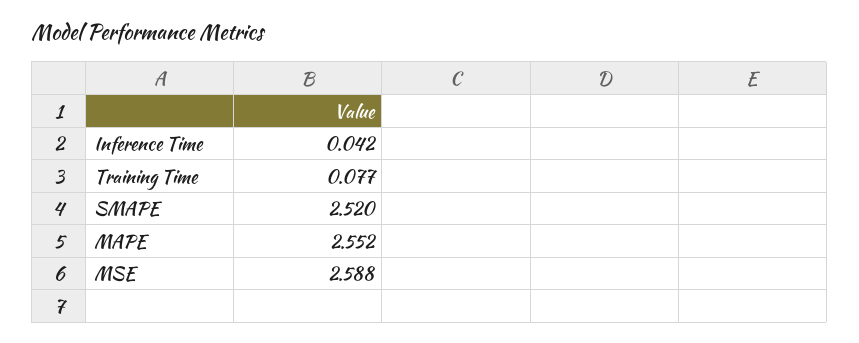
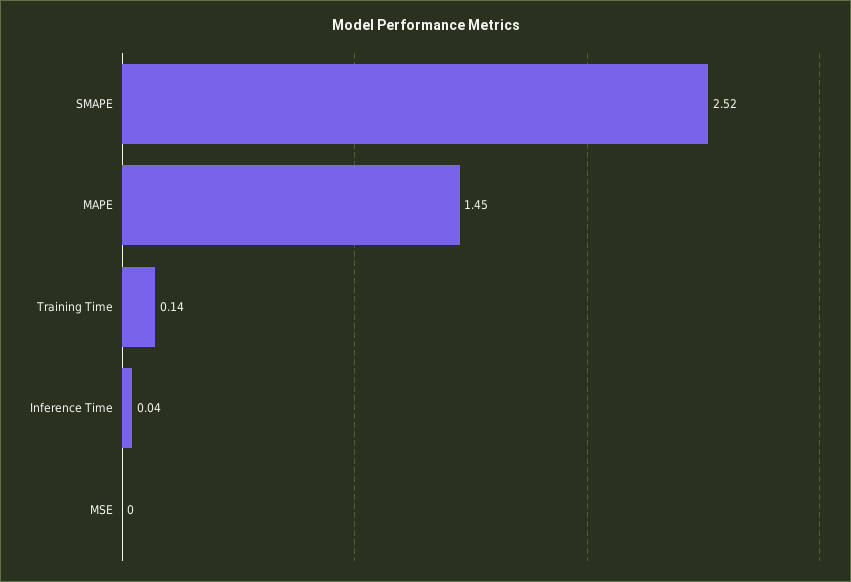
  {
    "Inference Time": 0.042,
-   "Training Time": 0.077,
+   "Training Time": 0.14,
    "SMAPE": 2.52,
-   "MAPE": 2.552,
+   "MAPE": 1.45,
-   "MSE": 2.588
+   "MSE": 0
  }

